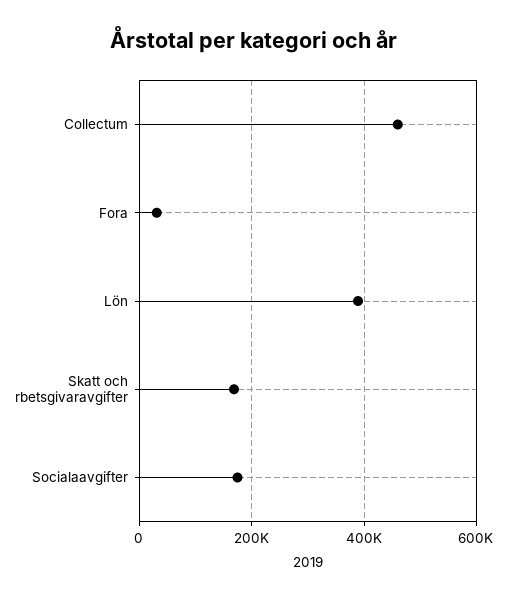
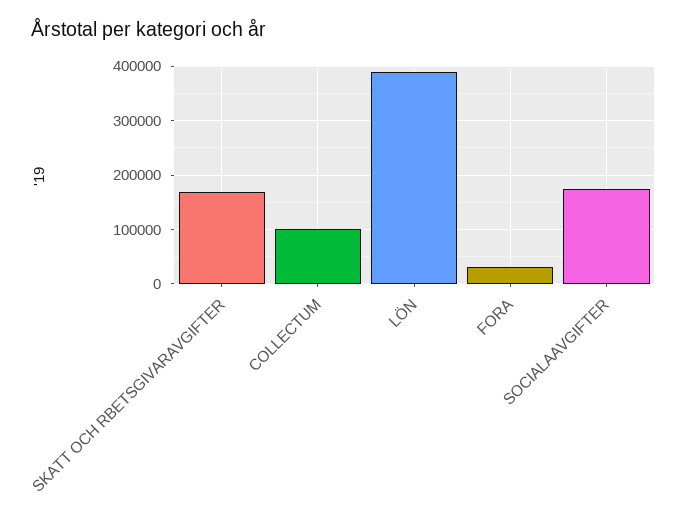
  {
-   "Collectum": 460000,
+   "Collectum": 100000,
    "Fora": 40000,
    "Lön": 380000,
    "Skatt och rbetsgivaravgifter": 160000,
    "Socialaavgifter": 180000
  }

